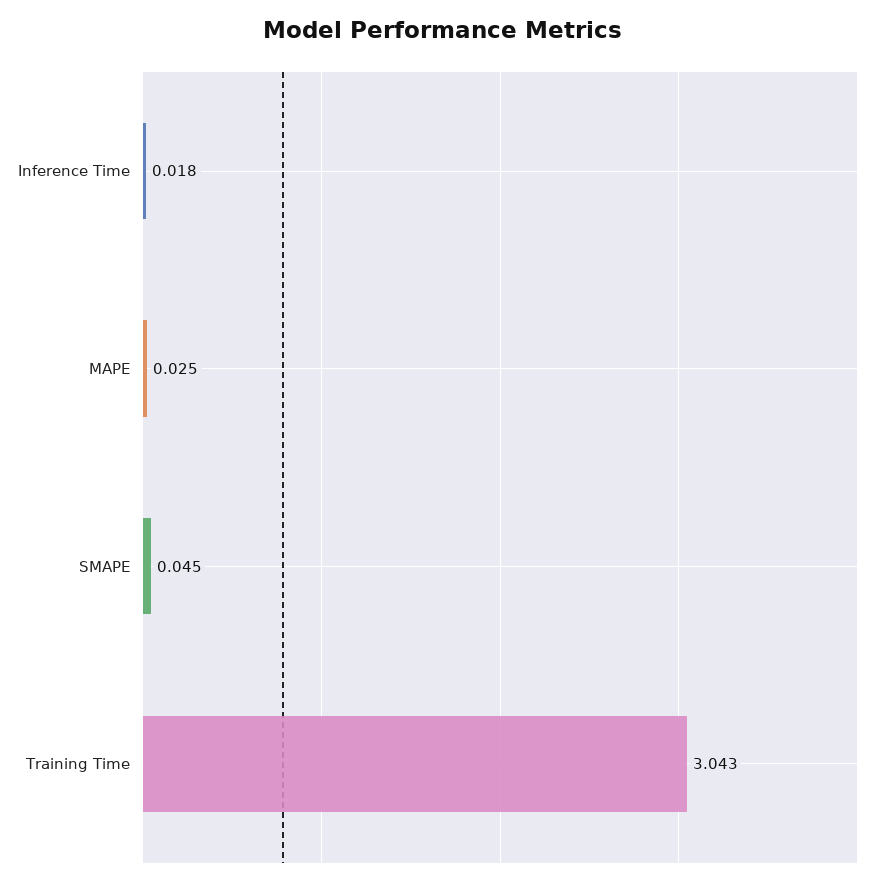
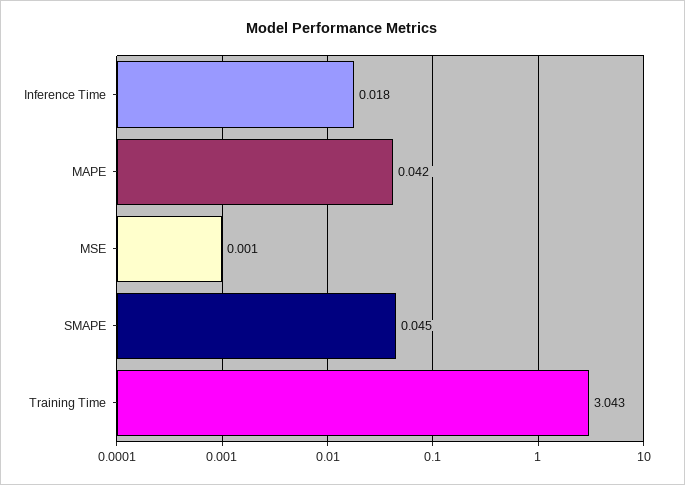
  {
    "Inference Time": 0.018,
-   "MAPE": 0.025,
+   "MAPE": 0.042,
    "SMAPE": 0.045,
-   "Training Time": 3.043
+   "Training Time": 3.043,
+   "MSE": 0.001
  }

